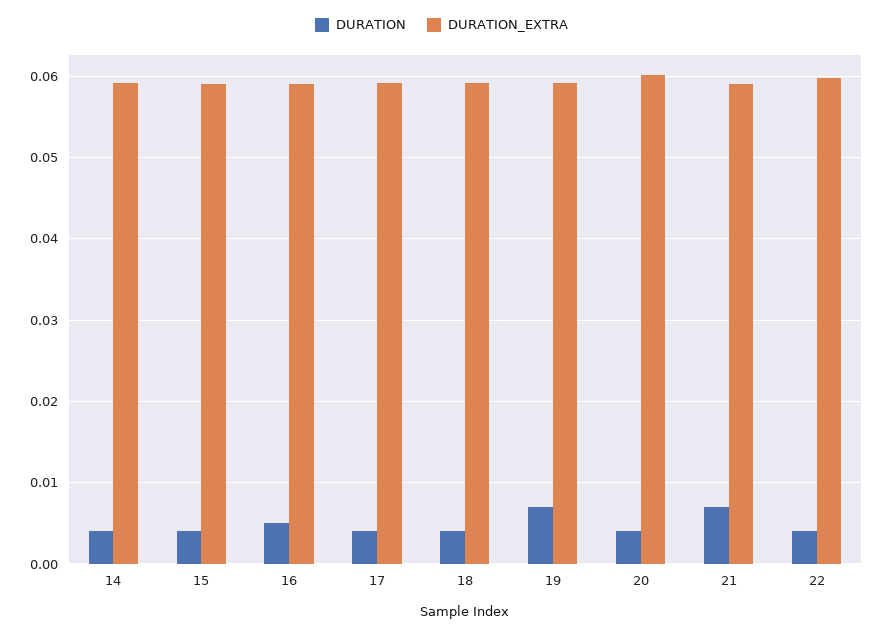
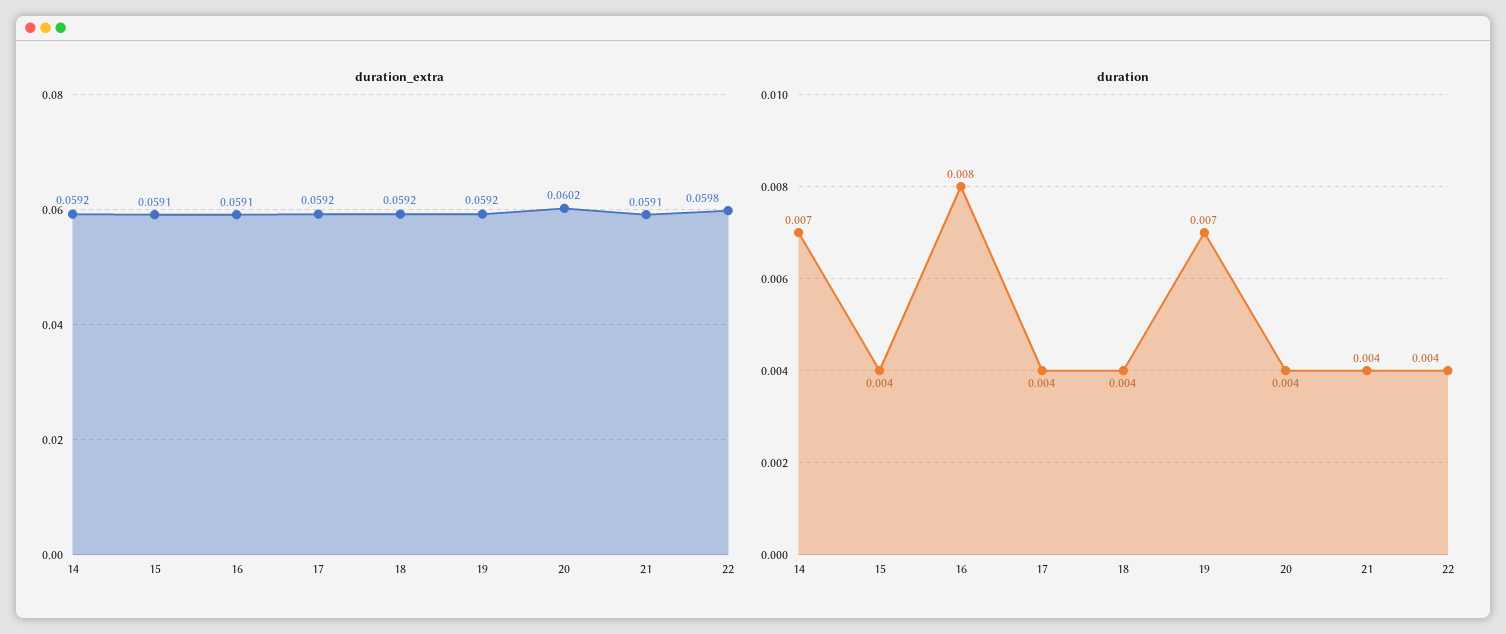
  {
    "DURATION": {
-     "14": 0.004,
+     "14": 0.007,
      "15": 0.004,
-     "16": 0.005,
+     "16": 0.008,
      "17": 0.004,
      "18": 0.004,
      "19": 0.007,
      "20": 0.004,
-     "21": 0.007,
+     "21": 0.004,
      "22": 0.004
    },
    "DURATION_EXTRA": {
      "14": 0.0592,
      "15": 0.0591,
      "16": 0.0591,
      "17": 0.0592,
      "18": 0.0592,
      "19": 0.0592,
      "20": 0.0602,
      "21": 0.0591,
      "22": 0.0598
    }
  }

